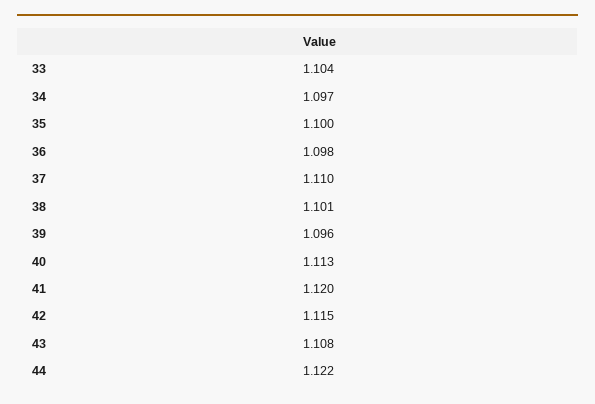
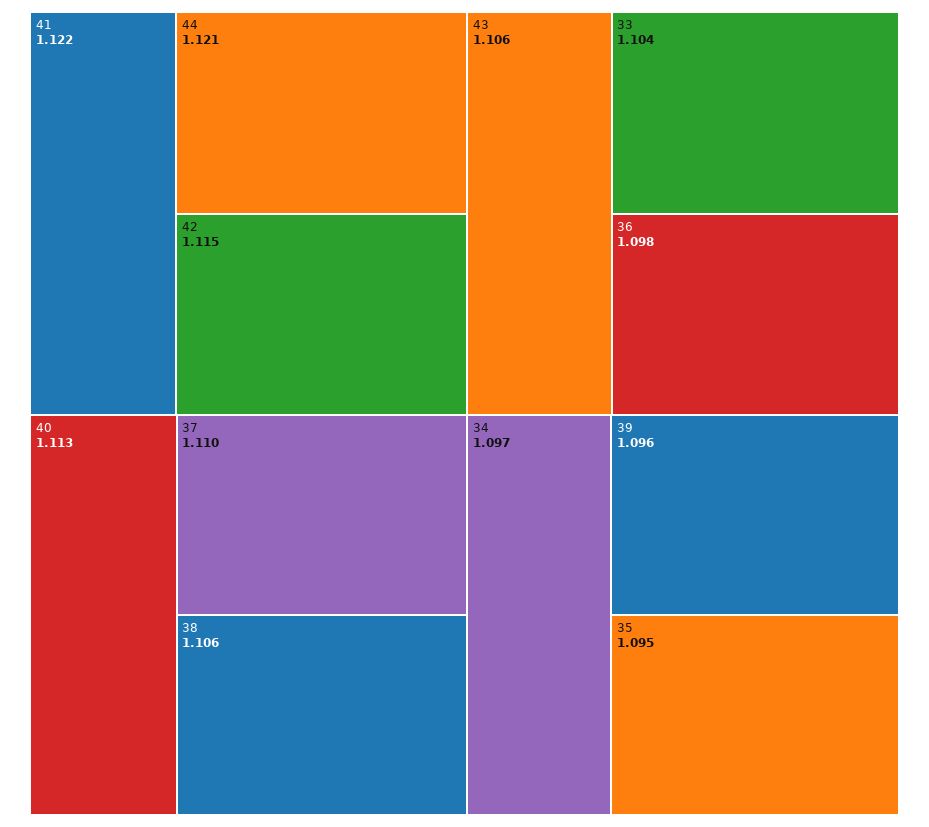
  {
    "33": 1.104,
    "34": 1.097,
-   "35": 1.1,
+   "35": 1.095,
    "36": 1.098,
    "37": 1.11,
-   "38": 1.101,
+   "38": 1.106,
    "39": 1.096,
    "40": 1.113,
-   "41": 1.12,
+   "41": 1.122,
    "42": 1.115,
-   "43": 1.108,
+   "43": 1.106,
-   "44": 1.122
+   "44": 1.121
  }

